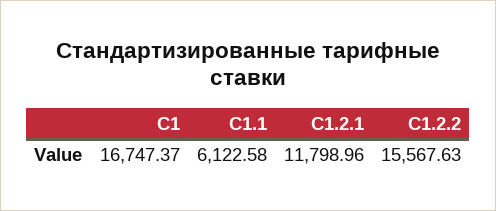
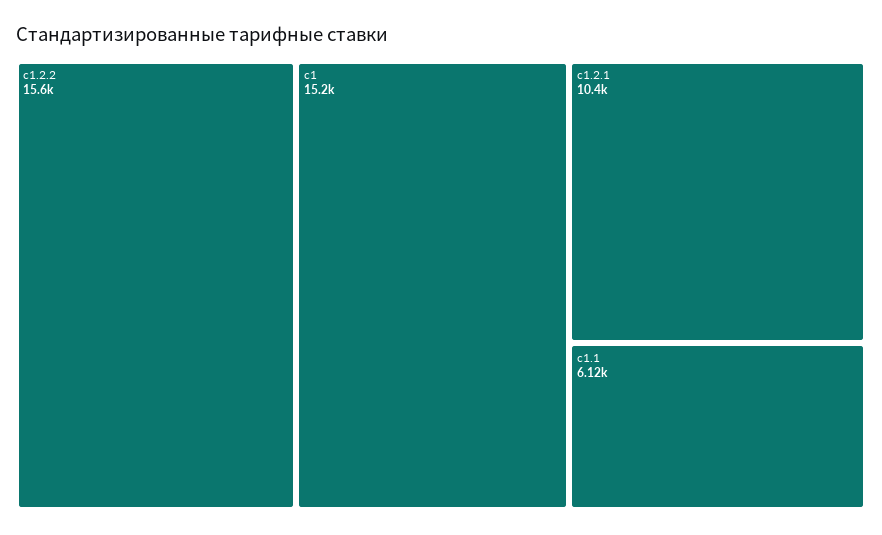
  {
-   "C1": 16747.37,
+   "C1": 15200,
    "C1.1": 6122.58,
-   "C1.2.1": 11798.96,
+   "C1.2.1": 10400,
    "C1.2.2": 15567.63
  }

